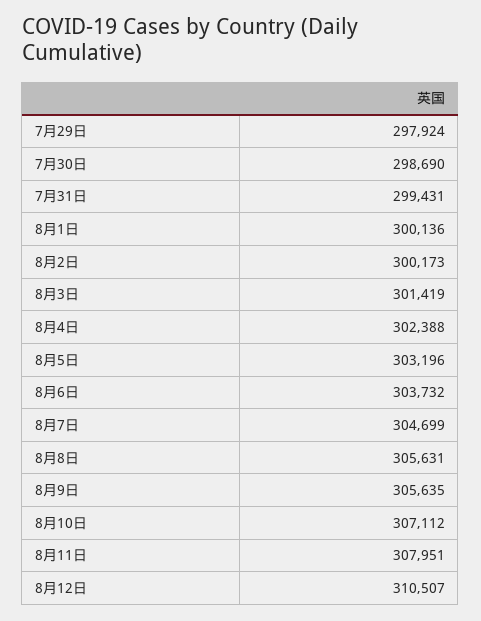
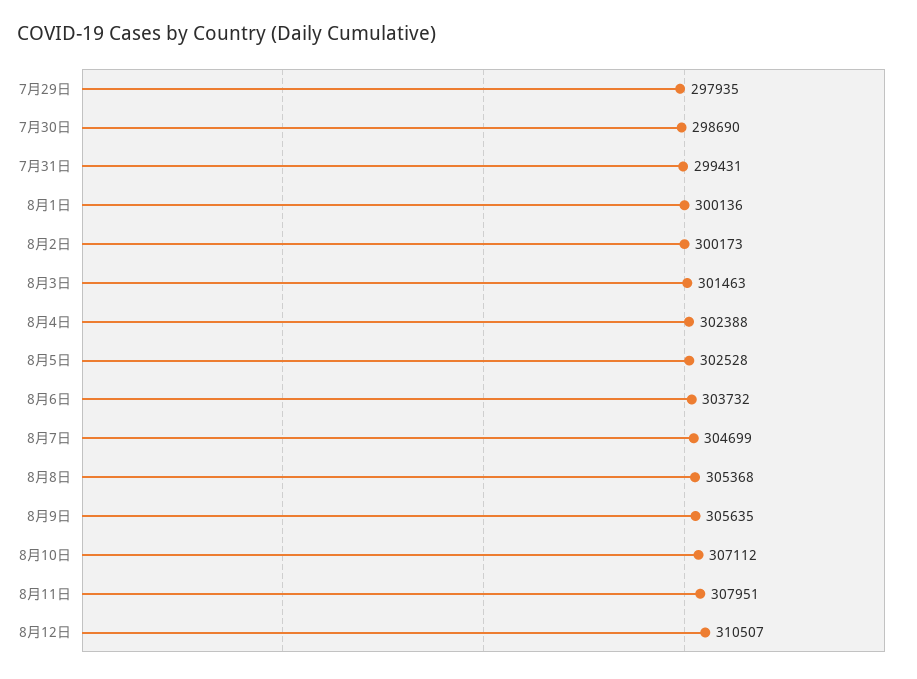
  {
-   "7月29日": 297924,
+   "7月29日": 297935,
    "7月30日": 298690,
    "7月31日": 299431,
    "8月1日": 300136,
    "8月2日": 300173,
-   "8月3日": 301419,
+   "8月3日": 301463,
    "8月4日": 302388,
-   "8月5日": 303196,
+   "8月5日": 302528,
    "8月6日": 303732,
    "8月7日": 304699,
-   "8月8日": 305631,
+   "8月8日": 305368,
    "8月9日": 305635,
    "8月10日": 307112,
    "8月11日": 307951,
    "8月12日": 310507
  }

